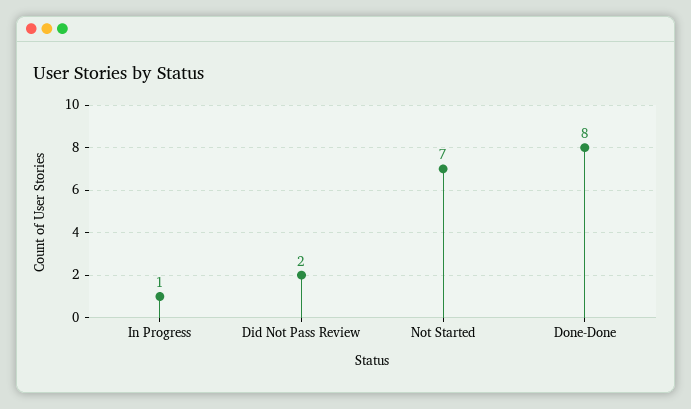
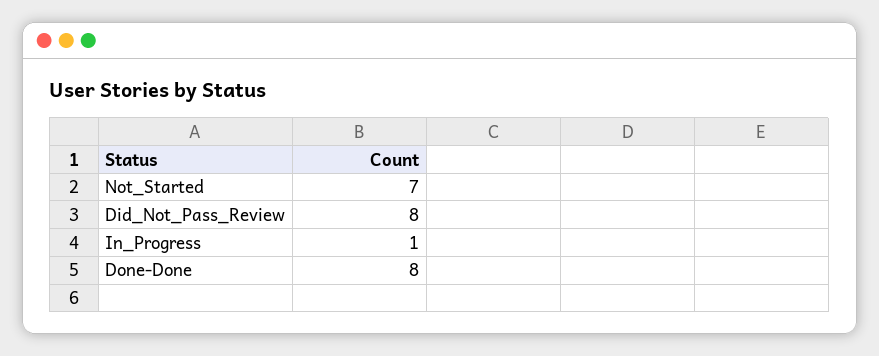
  {
    "In Progress": 1,
-   "Did Not Pass Review": 2,
+   "Did Not Pass Review": 8,
    "Not Started": 7,
    "Done-Done": 8
  }

